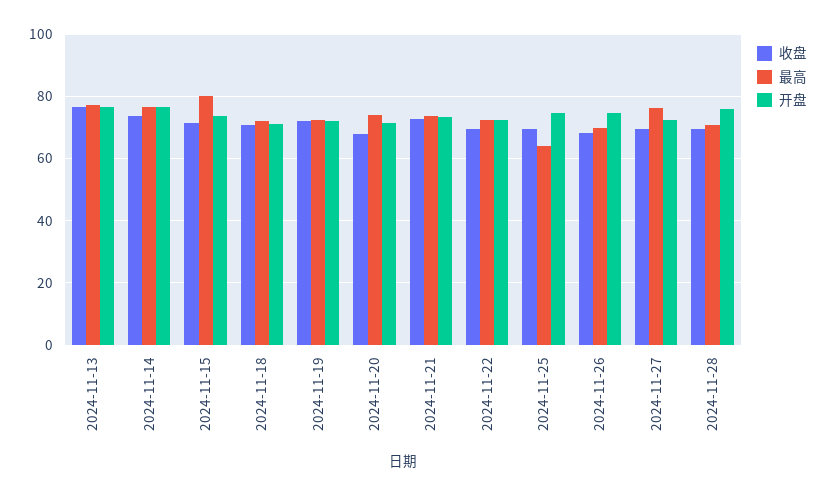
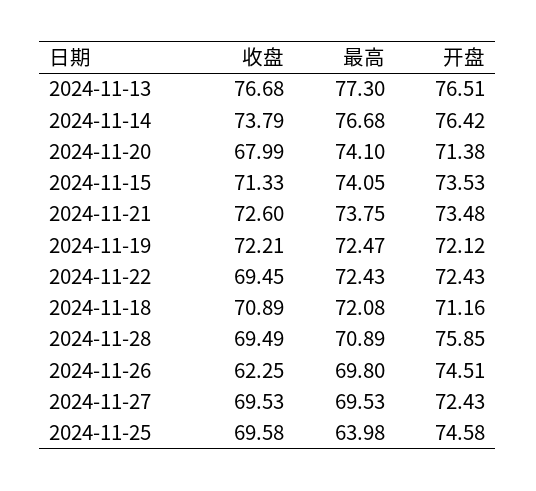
  {
    "收盘": {
      "2024-11-13": 76.68,
      "2024-11-14": 73.79,
      "2024-11-15": 71.33,
      "2024-11-18": 70.89,
      "2024-11-19": 72.21,
      "2024-11-20": 67.99,
      "2024-11-21": 72.6,
      "2024-11-22": 69.45,
      "2024-11-25": 69.58,
-     "2024-11-26": 68,
+     "2024-11-26": 62.25,
      "2024-11-27": 69.53,
      "2024-11-28": 69.49
    },
    "最高": {
      "2024-11-13": 77.3,
      "2024-11-14": 76.68,
-     "2024-11-15": 80,
+     "2024-11-15": 74.05,
      "2024-11-18": 72.08,
      "2024-11-19": 72.47,
      "2024-11-20": 74.1,
      "2024-11-21": 73.75,
      "2024-11-22": 72.43,
      "2024-11-25": 63.98,
      "2024-11-26": 69.8,
-     "2024-11-27": 76,
+     "2024-11-27": 69.53,
      "2024-11-28": 70.89
    },
    "开盘": {
      "2024-11-13": 76.51,
      "2024-11-14": 76.42,
      "2024-11-15": 73.53,
      "2024-11-18": 71.16,
      "2024-11-19": 72.12,
      "2024-11-20": 71.38,
      "2024-11-21": 73.48,
      "2024-11-22": 72.43,
      "2024-11-25": 74.58,
      "2024-11-26": 74.51,
      "2024-11-27": 72.43,
      "2024-11-28": 75.85
    }
  }

